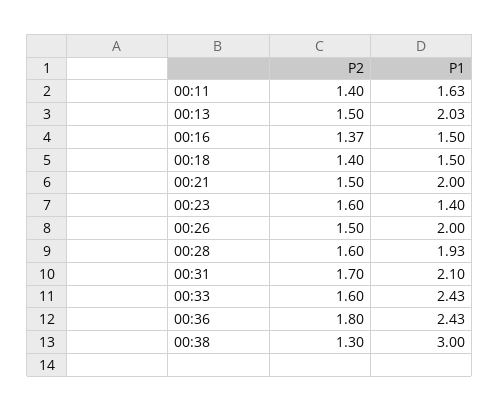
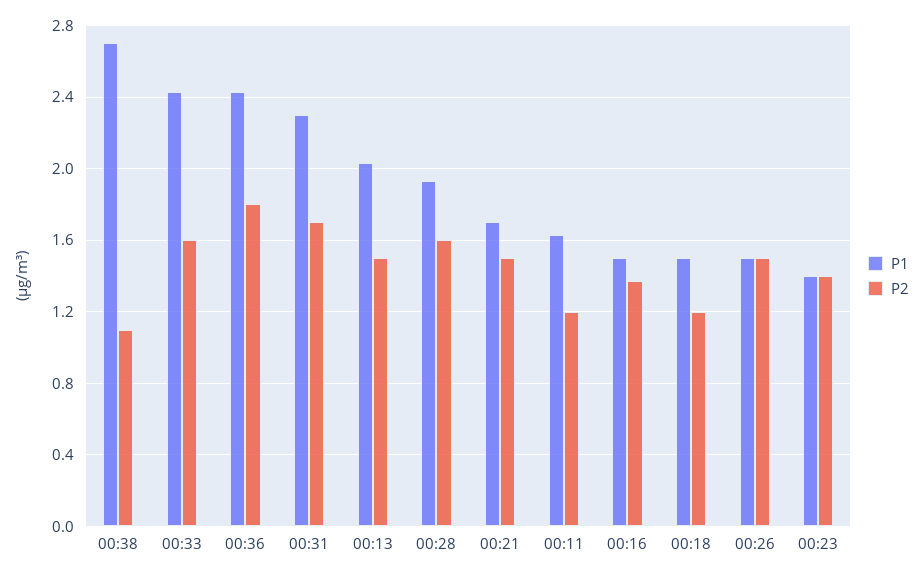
  {
    "P2": {
-     "00:11": 1.4,
+     "00:11": 1.2,
      "00:13": 1.5,
      "00:16": 1.37,
-     "00:18": 1.4,
+     "00:18": 1.2,
      "00:21": 1.5,
-     "00:23": 1.6,
+     "00:23": 1.4,
      "00:26": 1.5,
      "00:28": 1.6,
      "00:31": 1.7,
      "00:33": 1.6,
      "00:36": 1.8,
-     "00:38": 1.3
+     "00:38": 1.1
    },
    "P1": {
      "00:11": 1.63,
      "00:13": 2.03,
      "00:16": 1.5,
      "00:18": 1.5,
-     "00:21": 2,
+     "00:21": 1.7,
      "00:23": 1.4,
-     "00:26": 2,
+     "00:26": 1.5,
      "00:28": 1.93,
-     "00:31": 2.1,
+     "00:31": 2.3,
      "00:33": 2.43,
      "00:36": 2.43,
-     "00:38": 3
+     "00:38": 2.7
    }
  }

